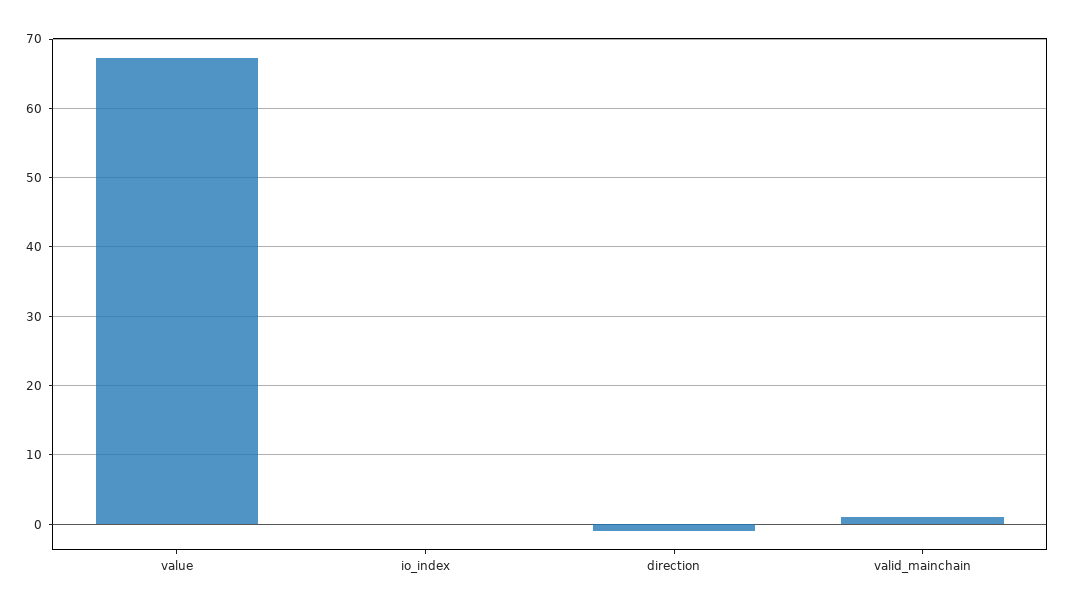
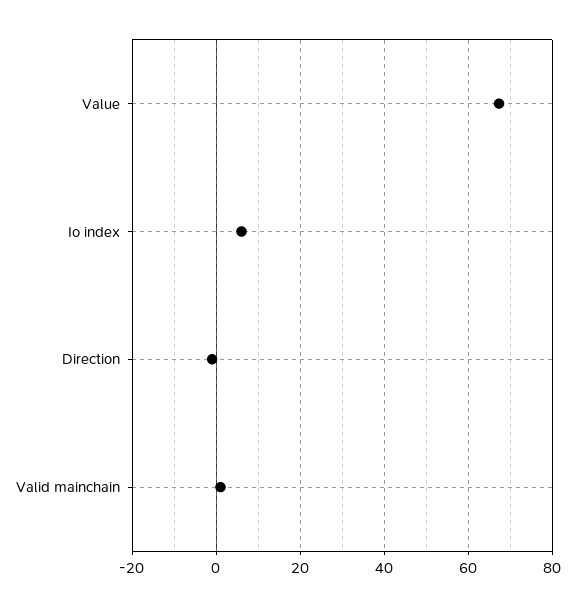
  {
    "value": 67,
-   "io_index": 0,
+   "io_index": 6,
    "direction": -1,
    "valid_mainchain": 1
  }

